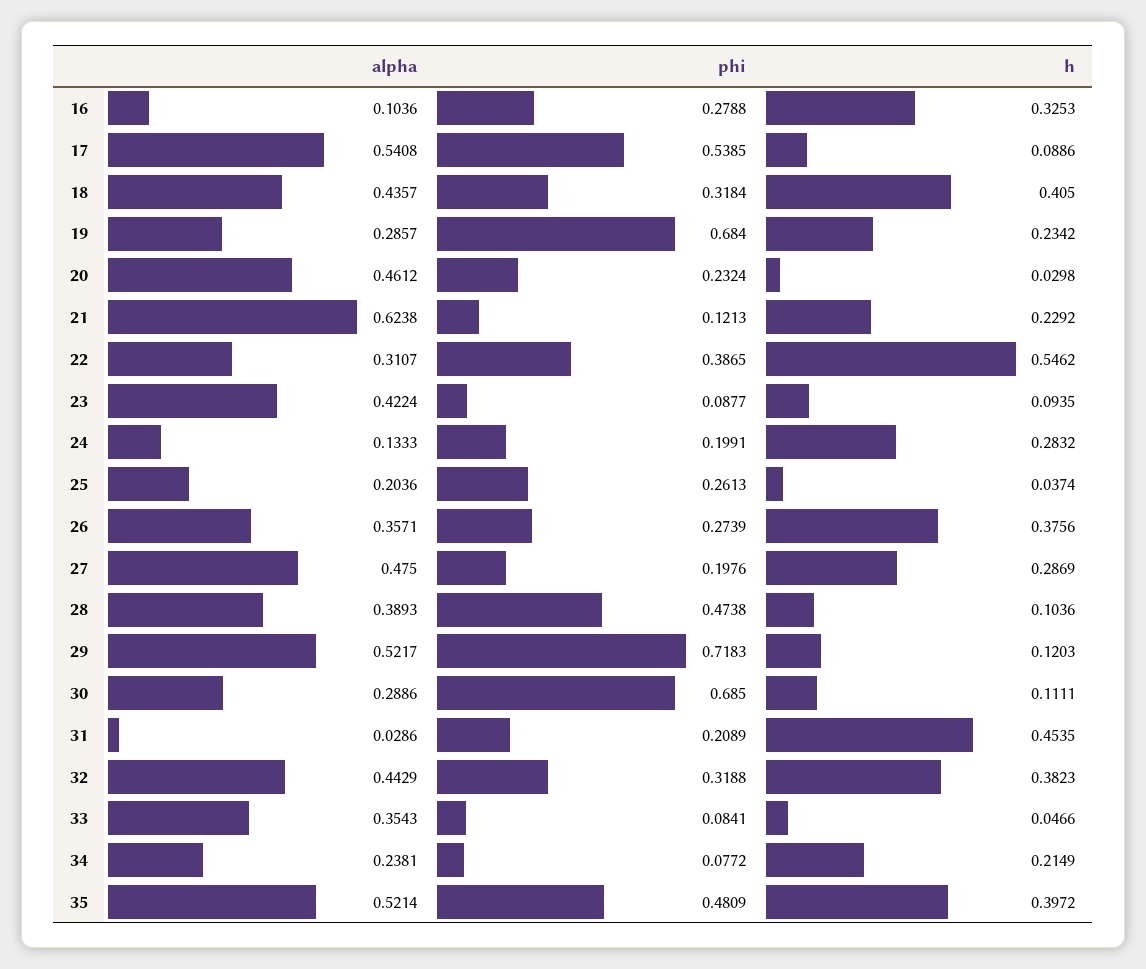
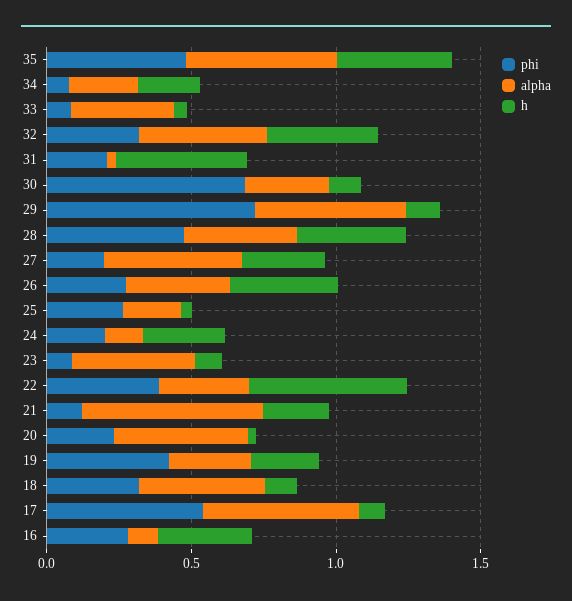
  {
    "alpha": {
      "16": 0.1036,
      "17": 0.5408,
      "18": 0.4357,
      "19": 0.2857,
      "20": 0.4612,
      "21": 0.6238,
      "22": 0.3107,
      "23": 0.4224,
      "24": 0.1333,
      "25": 0.2036,
      "26": 0.3571,
      "27": 0.475,
      "28": 0.3893,
      "29": 0.5217,
      "30": 0.2886,
      "31": 0.0286,
      "32": 0.4429,
      "33": 0.3543,
      "34": 0.2381,
      "35": 0.5214
    },
    "phi": {
      "16": 0.2788,
      "17": 0.5385,
      "18": 0.3184,
-     "19": 0.684,
+     "19": 0.4,
      "20": 0.2324,
      "21": 0.1213,
      "22": 0.3865,
      "23": 0.0877,
      "24": 0.1991,
      "25": 0.2613,
      "26": 0.2739,
      "27": 0.1976,
      "28": 0.4738,
      "29": 0.7183,
      "30": 0.685,
      "31": 0.2089,
      "32": 0.3188,
      "33": 0.0841,
      "34": 0.0772,
      "35": 0.4809
    },
    "h": {
      "16": 0.3253,
      "17": 0.0886,
-     "18": 0.405,
+     "18": 0.1,
      "19": 0.2342,
      "20": 0.0298,
      "21": 0.2292,
      "22": 0.5462,
      "23": 0.0935,
      "24": 0.2832,
      "25": 0.0374,
      "26": 0.3756,
      "27": 0.2869,
-     "28": 0.1036,
+     "28": 0.4,
      "29": 0.1203,
      "30": 0.1111,
      "31": 0.4535,
      "32": 0.3823,
      "33": 0.0466,
      "34": 0.2149,
      "35": 0.3972
    }
  }

